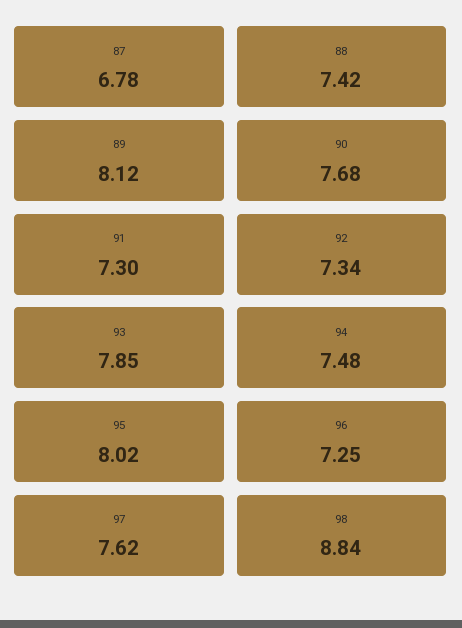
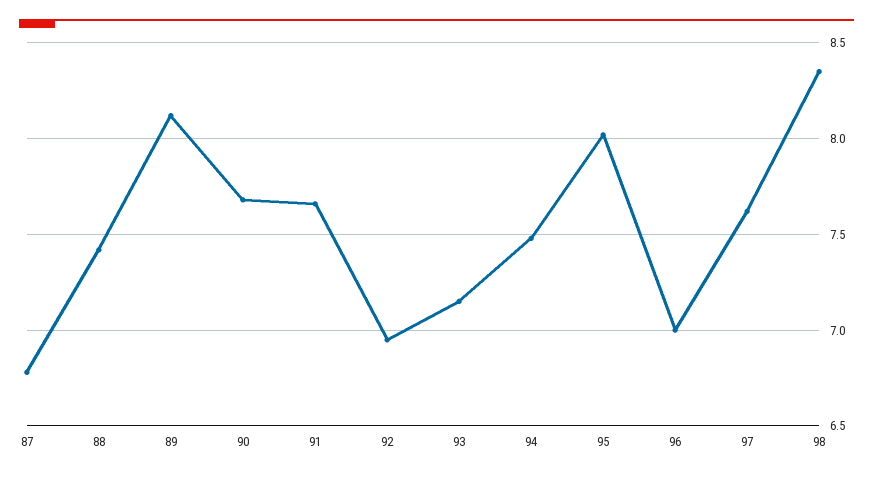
  {
    "87": 6.78,
    "88": 7.42,
    "89": 8.12,
    "90": 7.68,
-   "91": 7.3,
+   "91": 7.65,
-   "92": 7.34,
+   "92": 6.95,
-   "93": 7.85,
+   "93": 7.15,
    "94": 7.48,
    "95": 8.02,
-   "96": 7.25,
+   "96": 7,
    "97": 7.62,
-   "98": 8.84
+   "98": 8.35
  }

